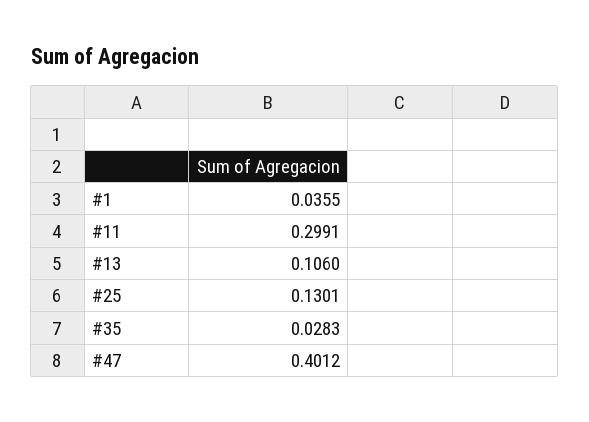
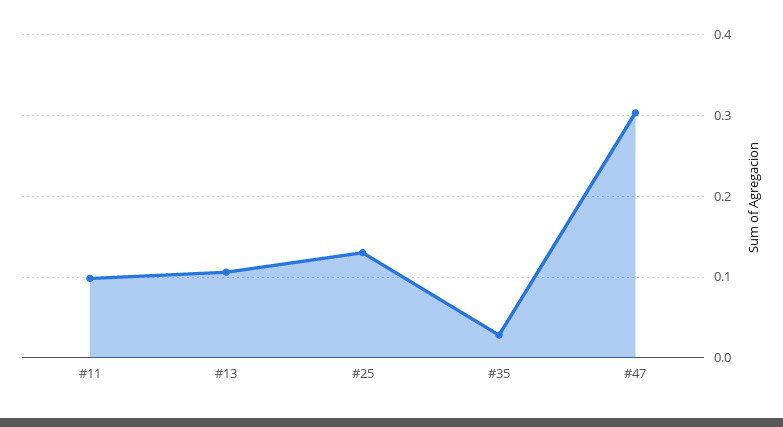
  {
-   "#1": 0.0355,
-   "#11": 0.2991,
+   "#11": 0.1,
    "#13": 0.106,
    "#25": 0.1301,
    "#35": 0.0283,
-   "#47": 0.4012
+   "#47": 0.3
  }

